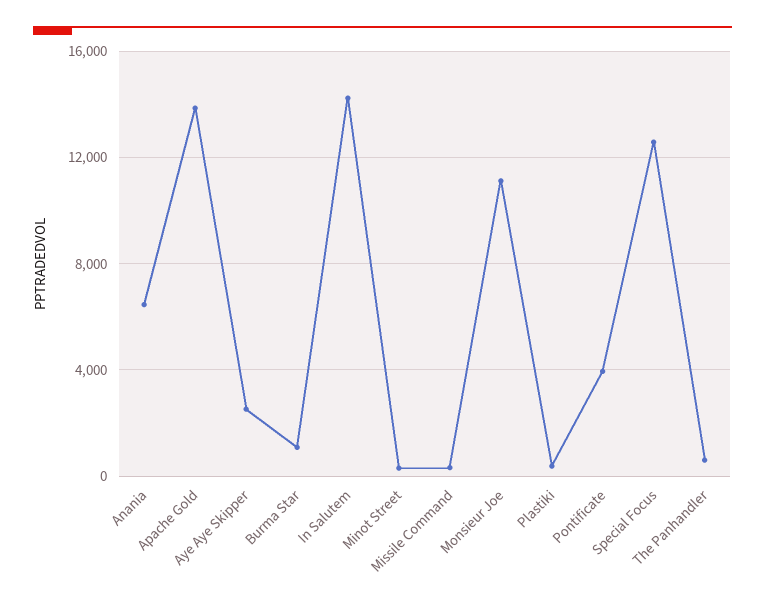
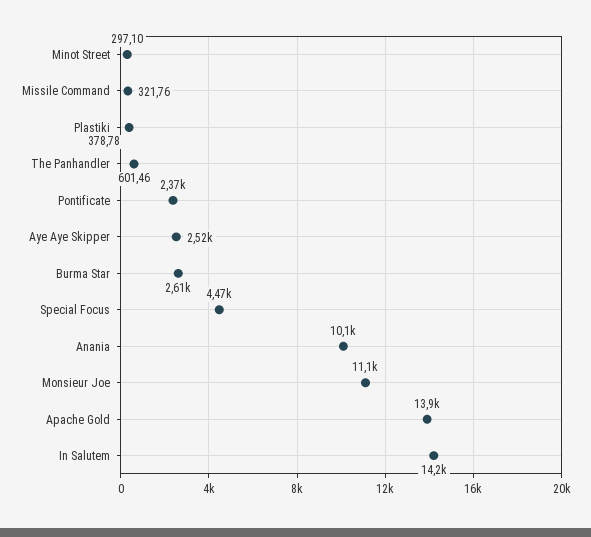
  {
-   "Anania": 6500,
+   "Anania": 10100,
    "Apache Gold": 13900,
    "Aye Aye Skipper": 2520,
-   "Burma Star": 1000,
+   "Burma Star": 2610,
    "In Salutem": 14200,
    "Minot Street": 297.1,
    "Missile Command": 321.76,
    "Monsieur Joe": 11100,
    "Plastiki": 378.78,
-   "Pontificate": 4000,
+   "Pontificate": 2370,
-   "Special Focus": 12500,
+   "Special Focus": 4470,
    "The Panhandler": 601.46
  }

